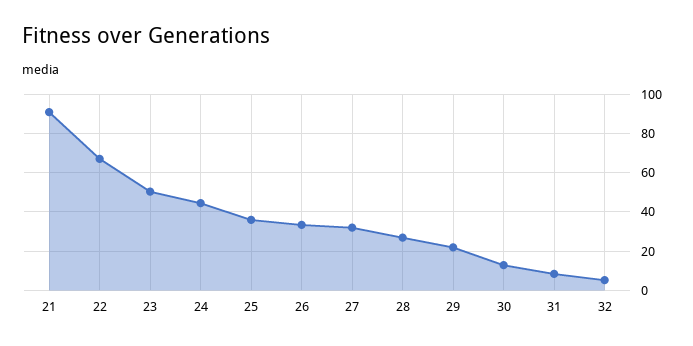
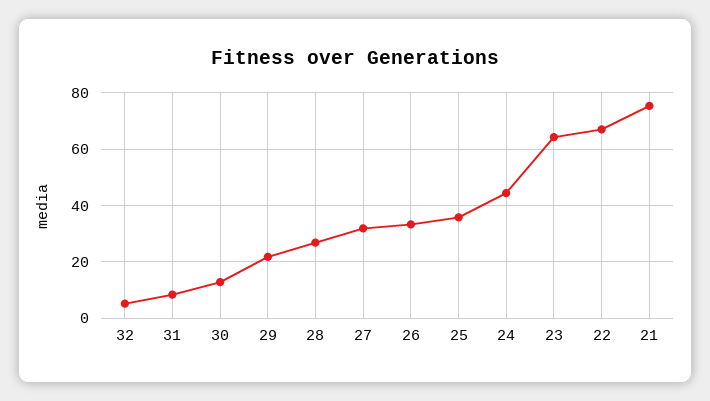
  {
-   "21": 90,
+   "21": 75,
    "22": 67.5,
-   "23": 50,
+   "23": 65,
    "24": 45,
    "25": 35,
    "26": 32.5,
    "27": 32.5,
    "28": 27.5,
    "29": 22.5,
    "30": 12.5,
    "31": 7.5,
    "32": 5
  }

